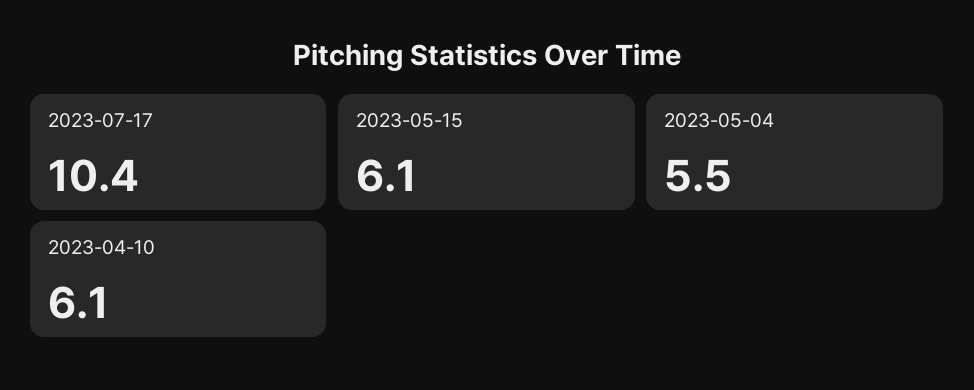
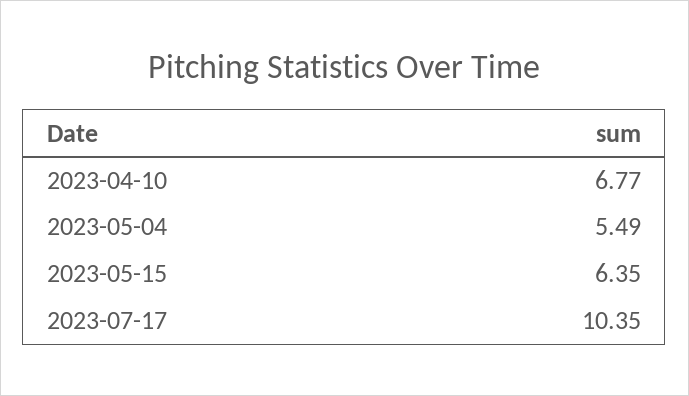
  {
    "2023-07-17": 10.35,
-   "2023-05-15": 6.1,
+   "2023-05-15": 6.35,
    "2023-05-04": 5.49,
-   "2023-04-10": 6.1
+   "2023-04-10": 6.77
  }

